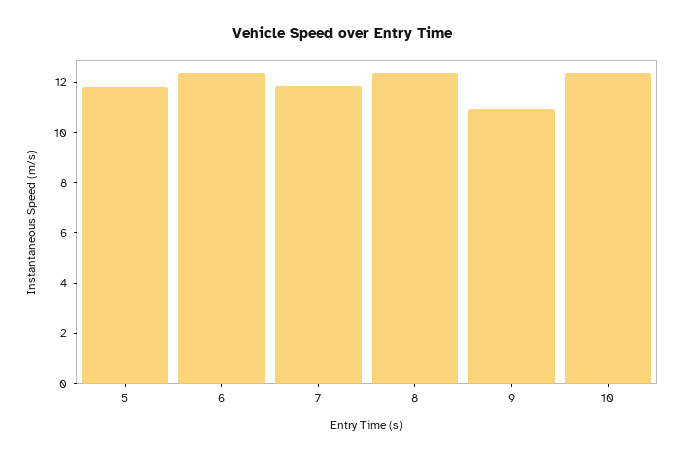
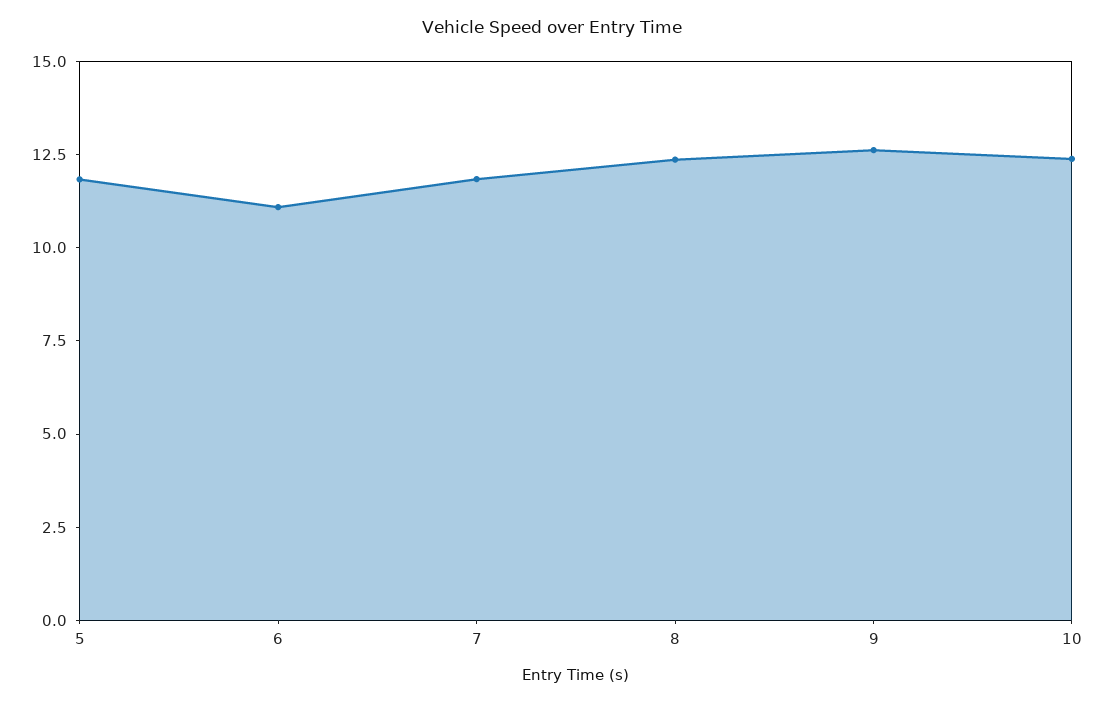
  {
    "5": 12,
-   "6": 12.5,
+   "6": 11,
    "7": 12,
    "8": 12.5,
-   "9": 11,
+   "9": 12.5,
    "10": 12.5
  }

